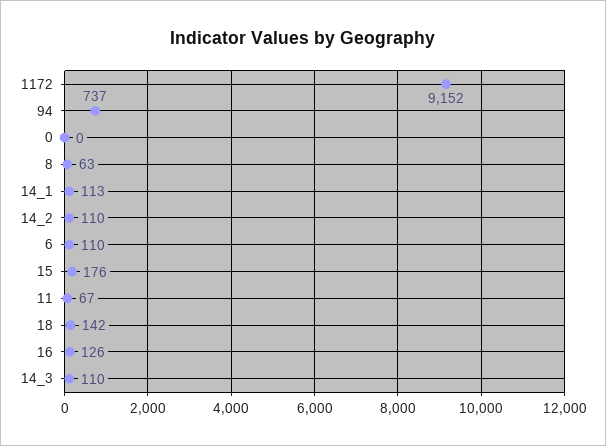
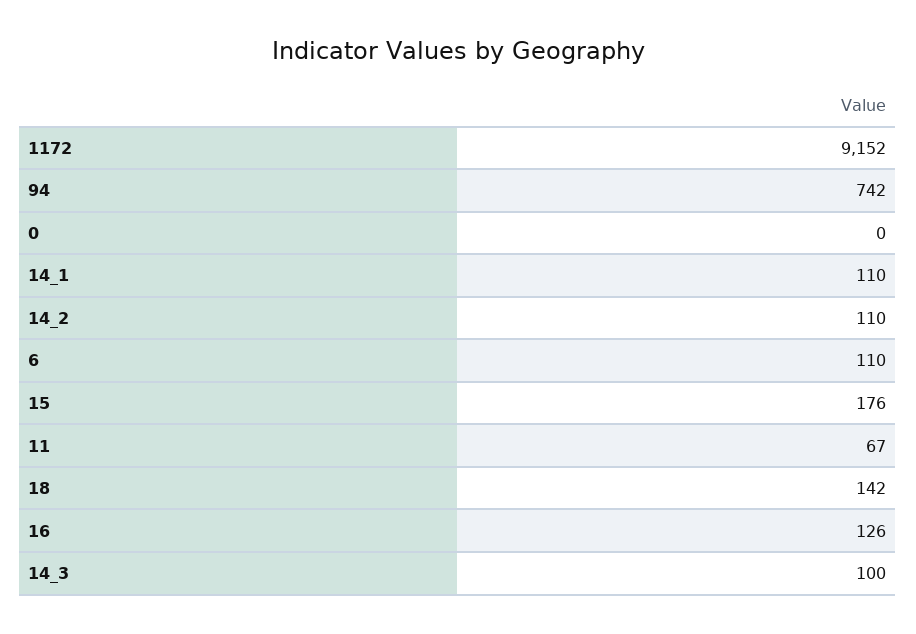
  {
    "1172": 9152,
-   "94": 737,
+   "94": 742,
    "0": 0,
-   "8": 63,
-   "14_1": 113,
+   "14_1": 110,
    "14_2": 110,
    "6": 110,
    "15": 176,
    "11": 67,
    "18": 142,
    "16": 126,
-   "14_3": 110
+   "14_3": 100
  }

